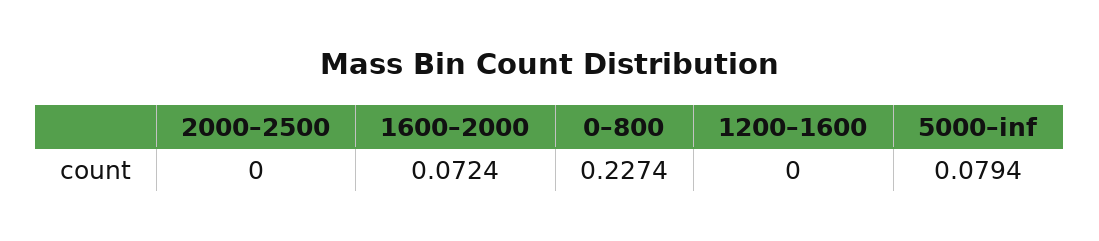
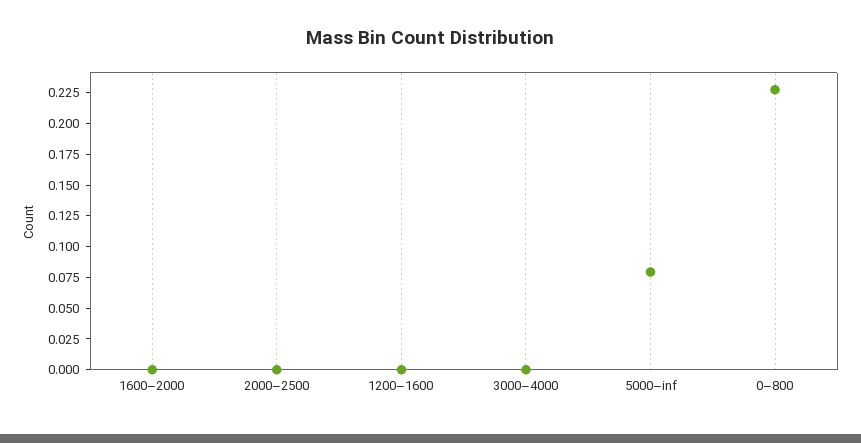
  {
    "2000–2500": 0,
-   "1600–2000": 0.0724,
+   "1600–2000": 0,
    "0–800": 0.2274,
    "1200–1600": 0,
-   "5000–inf": 0.0794
+   "5000–inf": 0.0794,
+   "3000–4000": 0
  }

